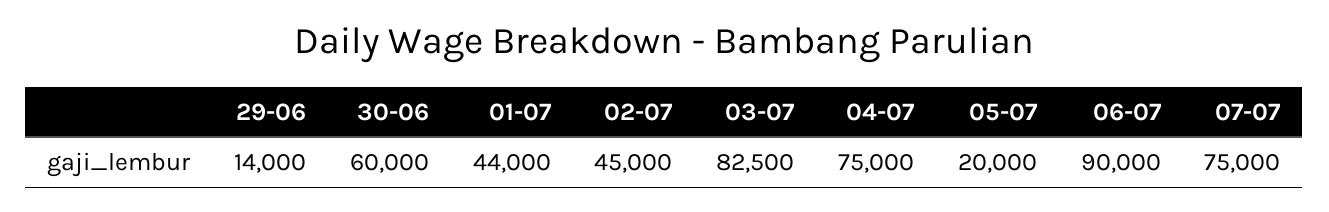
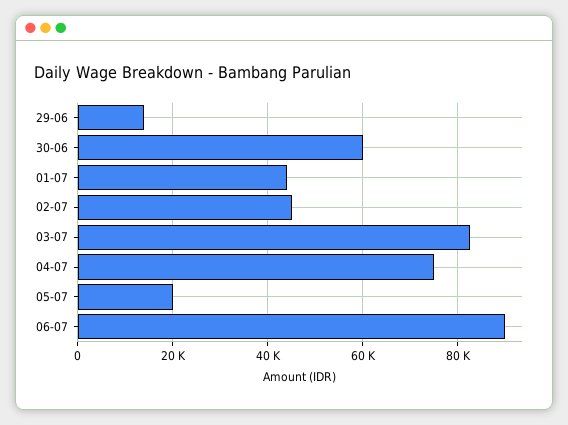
  {
    "29-06": 14000,
    "30-06": 60000,
    "01-07": 44000,
    "02-07": 45000,
    "03-07": 82500,
    "04-07": 75000,
    "05-07": 20000,
-   "06-07": 90000,
+   "06-07": 90000
-   "07-07": 75000
  }

